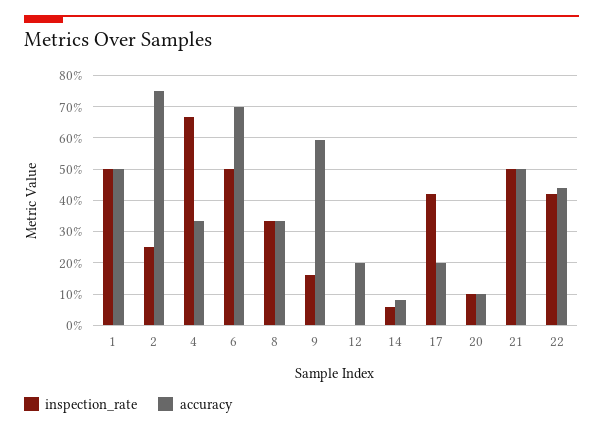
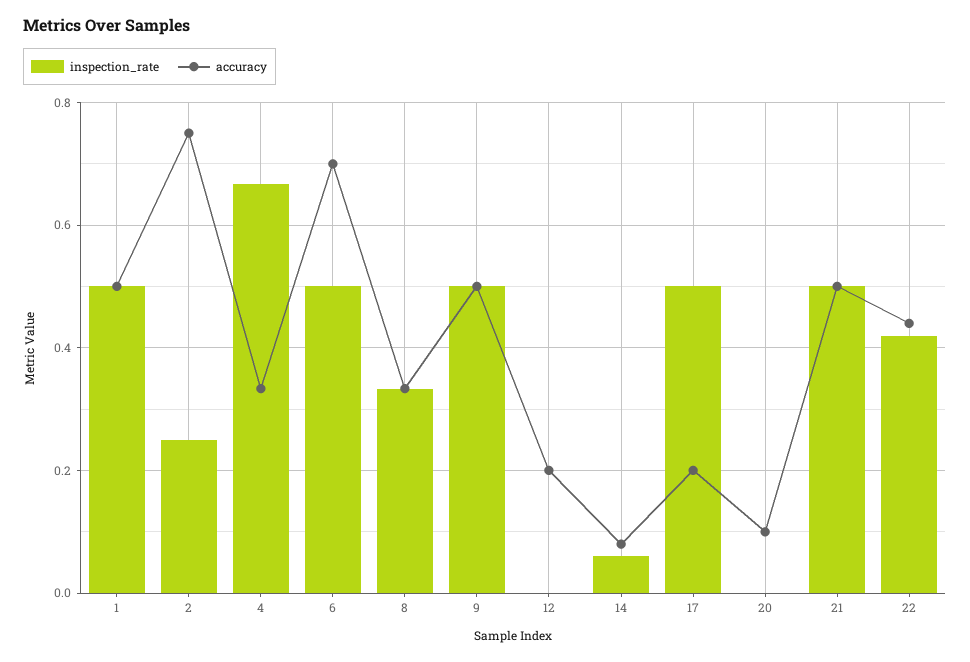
  {
    "inspection_rate": {
      "1": 0.5,
      "2": 0.26,
      "4": 0.66,
      "6": 0.5,
      "8": 0.34,
-     "9": 0.16,
+     "9": 0.5,
      "12": 0,
      "14": 0.06,
-     "17": 0.42,
+     "17": 0.5,
-     "20": 0.1,
+     "20": 0,
      "21": 0.5,
      "22": 0.42
    },
    "accuracy": {
      "1": 0.5,
      "2": 0.76,
      "4": 0.34,
      "6": 0.7,
      "8": 0.34,
-     "9": 0.6,
+     "9": 0.5,
      "12": 0.2,
      "14": 0.08,
      "17": 0.2,
      "20": 0.1,
      "21": 0.5,
      "22": 0.44
    }
  }

